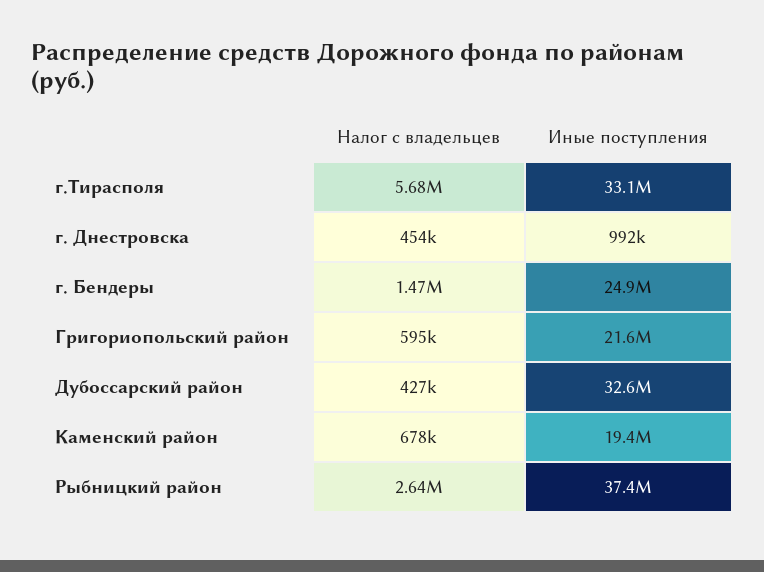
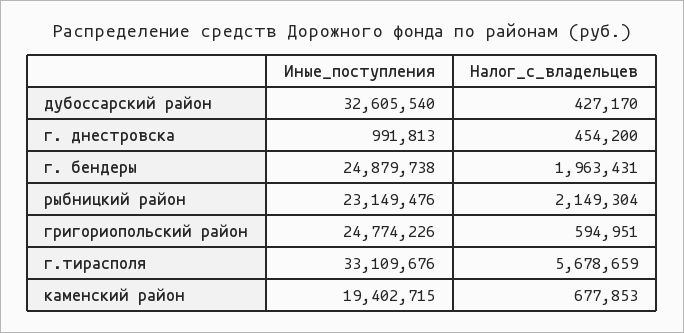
  {
    "Налог с владельцев": {
      "г.Тирасполя": 5678659,
      "г. Днестровска": 454200,
-     "г. Бендеры": 1470000,
+     "г. Бендеры": 1963431,
      "Григориопольский район": 594951,
      "Дубоссарский район": 427170,
      "Каменский район": 677853,
-     "Рыбницкий район": 2640000
+     "Рыбницкий район": 2149304
    },
    "Иные поступления": {
      "г.Тирасполя": 33109676,
      "г. Днестровска": 991813,
      "г. Бендеры": 24879738,
-     "Григориопольский район": 21600000,
+     "Григориопольский район": 24774226,
      "Дубоссарский район": 32605540,
      "Каменский район": 19402715,
-     "Рыбницкий район": 37400000
+     "Рыбницкий район": 23149476
    }
  }

